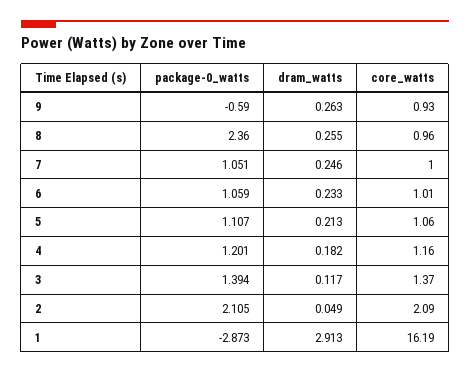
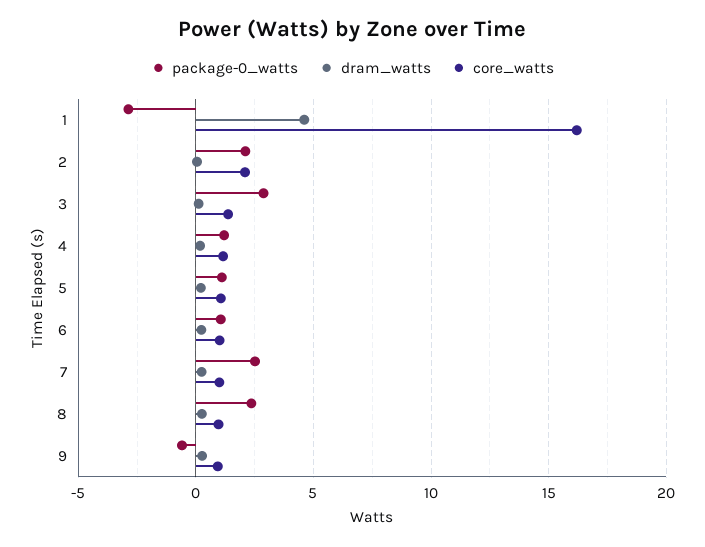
  {
    "package-0_watts": {
      "9": -0.59,
      "8": 2.36,
-     "7": 1.051,
+     "7": 2.5,
      "6": 1.059,
      "5": 1.107,
      "4": 1.201,
-     "3": 1.394,
+     "3": 3,
      "2": 2.105,
      "1": -2.873
    },
    "dram_watts": {
      "9": 0.263,
      "8": 0.255,
      "7": 0.246,
      "6": 0.233,
      "5": 0.213,
      "4": 0.182,
      "3": 0.117,
      "2": 0.049,
-     "1": 2.913
+     "1": 4.5
    },
    "core_watts": {
      "9": 0.93,
      "8": 0.96,
      "7": 1,
      "6": 1.01,
      "5": 1.06,
      "4": 1.16,
      "3": 1.37,
      "2": 2.09,
      "1": 16.19
    }
  }

